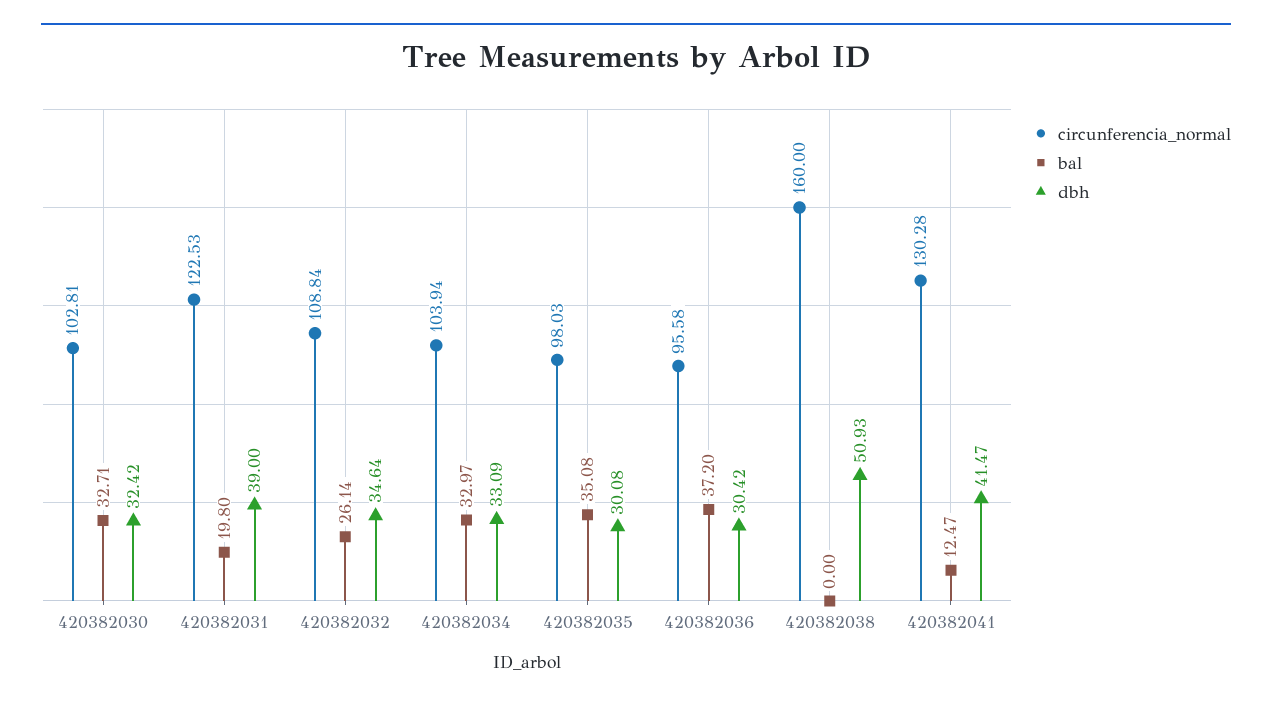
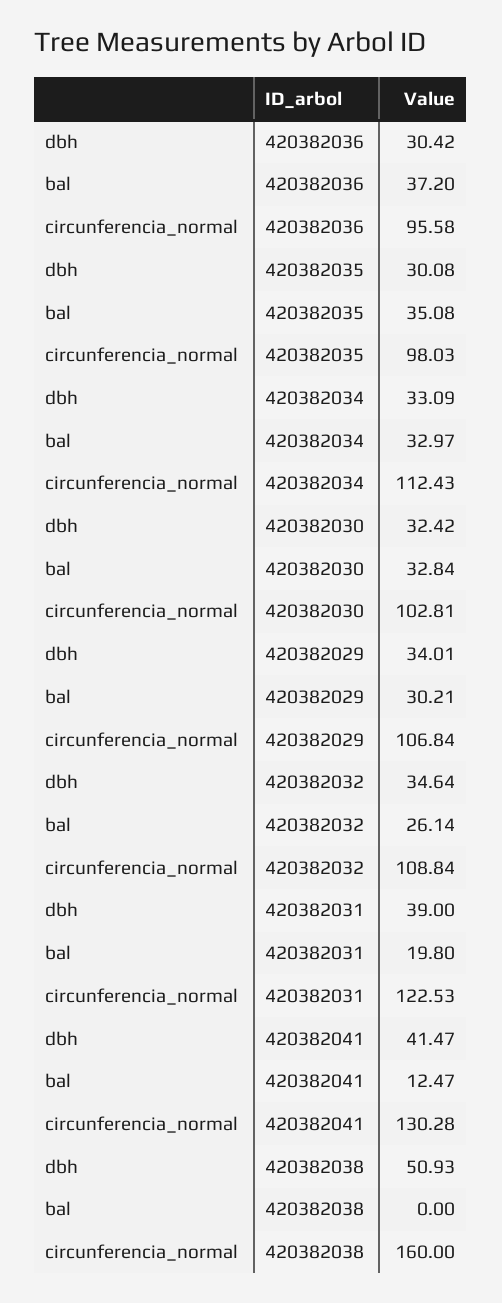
  {
    "circunferencia_normal": {
      "420382030": 102.81,
      "420382031": 122.53,
      "420382032": 108.84,
-     "420382034": 103.94,
+     "420382034": 112.43,
      "420382035": 98.03,
      "420382036": 95.58,
      "420382038": 160,
-     "420382041": 130.28
+     "420382041": 130.28,
+     "420382029": 106.84
    },
    "bal": {
-     "420382030": 32.71,
+     "420382030": 32.84,
      "420382031": 19.8,
      "420382032": 26.14,
      "420382034": 32.97,
      "420382035": 35.08,
      "420382036": 37.2,
      "420382038": 0,
-     "420382041": 12.47
+     "420382041": 12.47,
+     "420382029": 30.21
    },
    "dbh": {
      "420382030": 32.42,
      "420382031": 39,
      "420382032": 34.64,
      "420382034": 33.09,
      "420382035": 30.08,
      "420382036": 30.42,
      "420382038": 50.93,
-     "420382041": 41.47
+     "420382041": 41.47,
+     "420382029": 34.01
    }
  }

